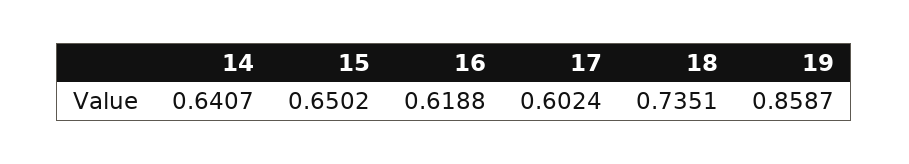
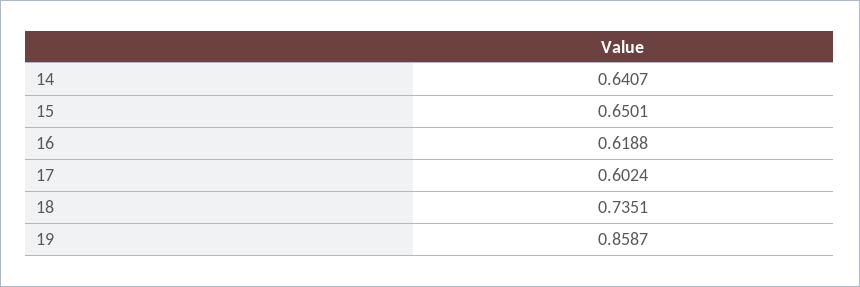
  {
    "14": 0.6407,
-   "15": 0.6502,
+   "15": 0.6501,
    "16": 0.6188,
    "17": 0.6024,
    "18": 0.7351,
    "19": 0.8587
  }

